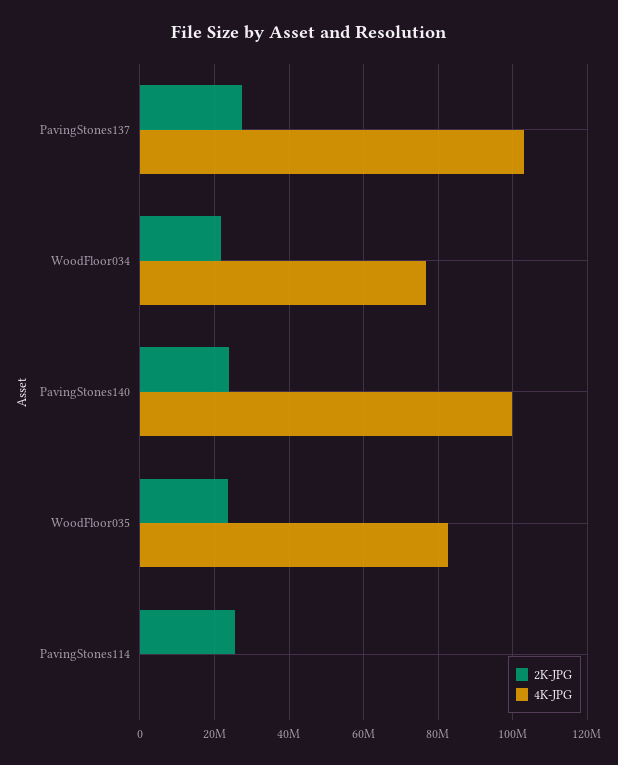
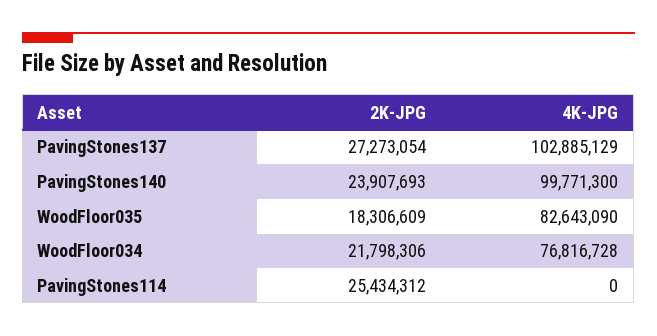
  {
    "2K-JPG": {
      "PavingStones137": 27273054,
      "WoodFloor034": 21798306,
      "PavingStones140": 23907693,
-     "WoodFloor035": 24000000,
+     "WoodFloor035": 18306609,
      "PavingStones114": 25434312
    },
    "4K-JPG": {
      "PavingStones137": 102885129,
      "WoodFloor034": 76816728,
      "PavingStones140": 99771300,
      "WoodFloor035": 82643090,
      "PavingStones114": 0
    }
  }

